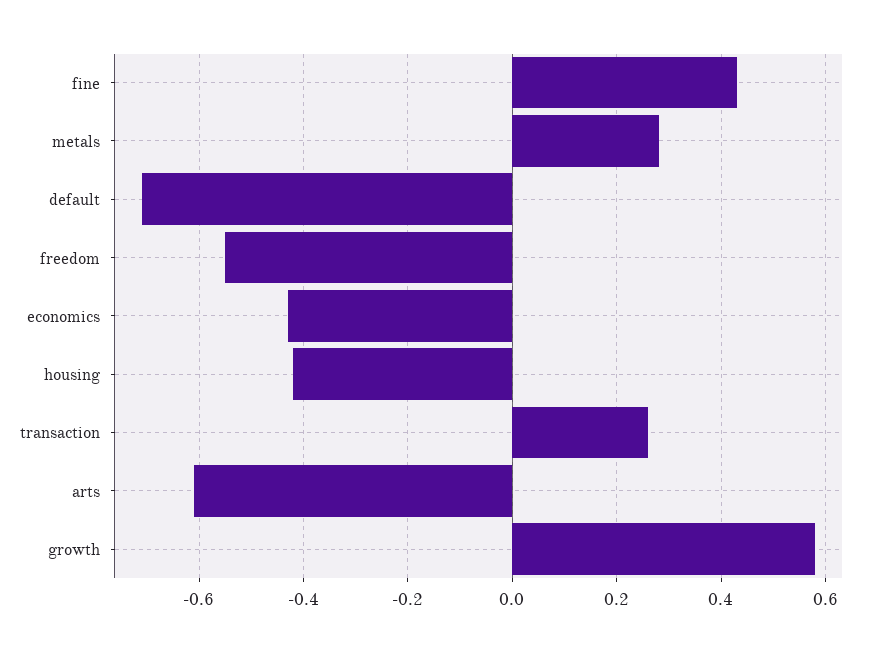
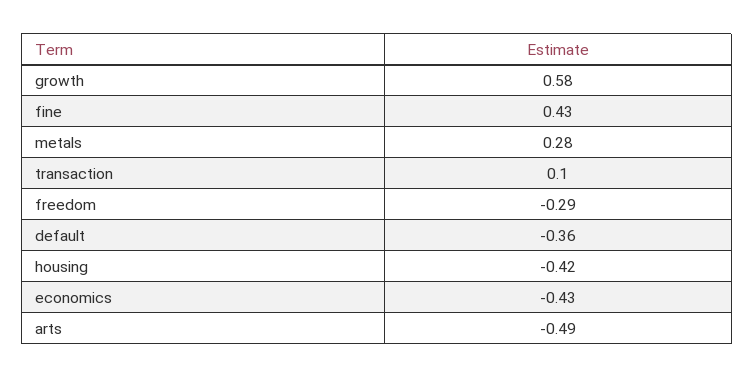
  {
    "fine": 0.43,
    "metals": 0.28,
-   "default": -0.7,
+   "default": -0.36,
-   "freedom": -0.55,
+   "freedom": -0.29,
    "economics": -0.43,
    "housing": -0.42,
-   "transaction": 0.25,
+   "transaction": 0.1,
-   "arts": -0.6,
+   "arts": -0.49,
    "growth": 0.58
  }

